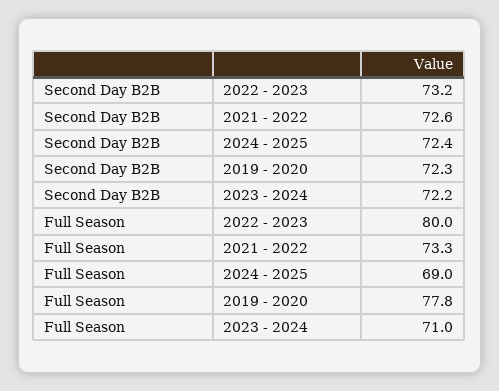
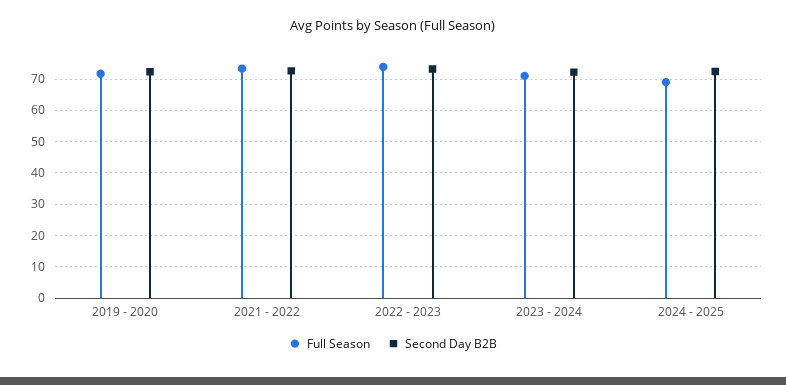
  {
    "Second Day B2B": {
      "2022 - 2023": 73.2,
      "2021 - 2022": 72.6,
      "2024 - 2025": 72.4,
      "2019 - 2020": 72.3,
      "2023 - 2024": 72.2
    },
    "Full Season": {
-     "2022 - 2023": 80,
+     "2022 - 2023": 74,
      "2021 - 2022": 73.3,
      "2024 - 2025": 69,
-     "2019 - 2020": 77.8,
+     "2019 - 2020": 72,
      "2023 - 2024": 71
    }
  }

